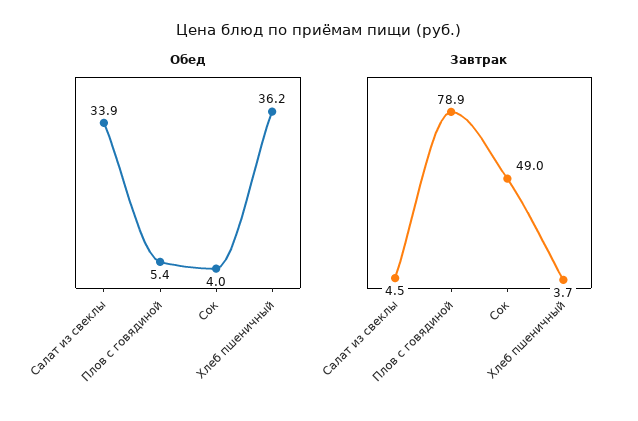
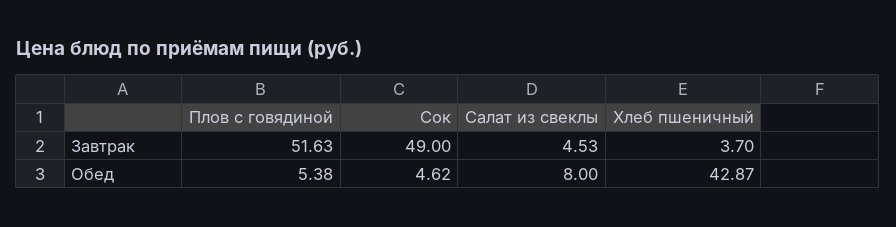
  {
    "Обед": {
-     "Салат из свеклы": 33.9,
+     "Салат из свеклы": 8,
      "Плов с говядиной": 5.38,
-     "Сок": 4,
+     "Сок": 4.62,
-     "Хлеб пшеничный": 36.2
+     "Хлеб пшеничный": 42.87
    },
    "Завтрак": {
      "Салат из свеклы": 4.53,
-     "Плов с говядиной": 78.9,
+     "Плов с говядиной": 51.63,
      "Сок": 49,
      "Хлеб пшеничный": 3.7
    }
  }

